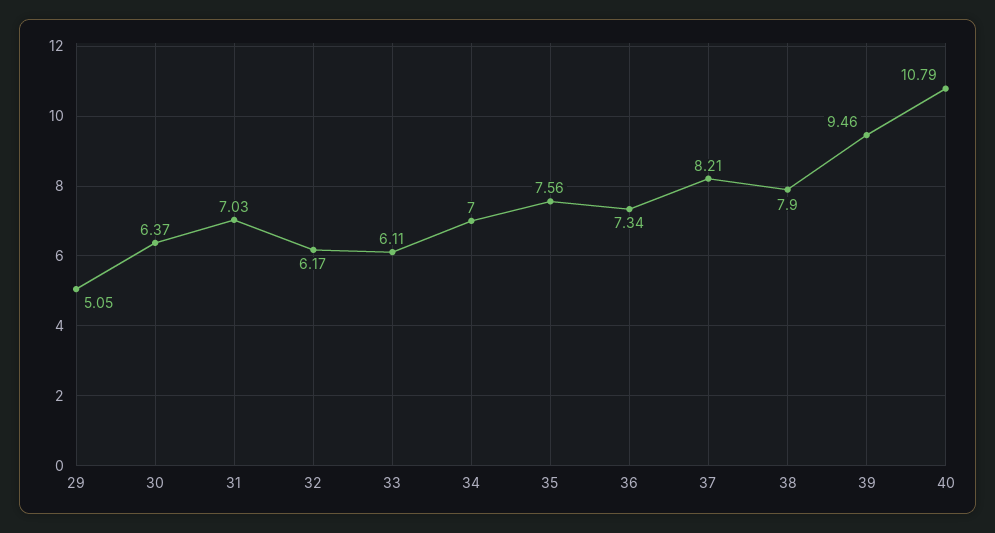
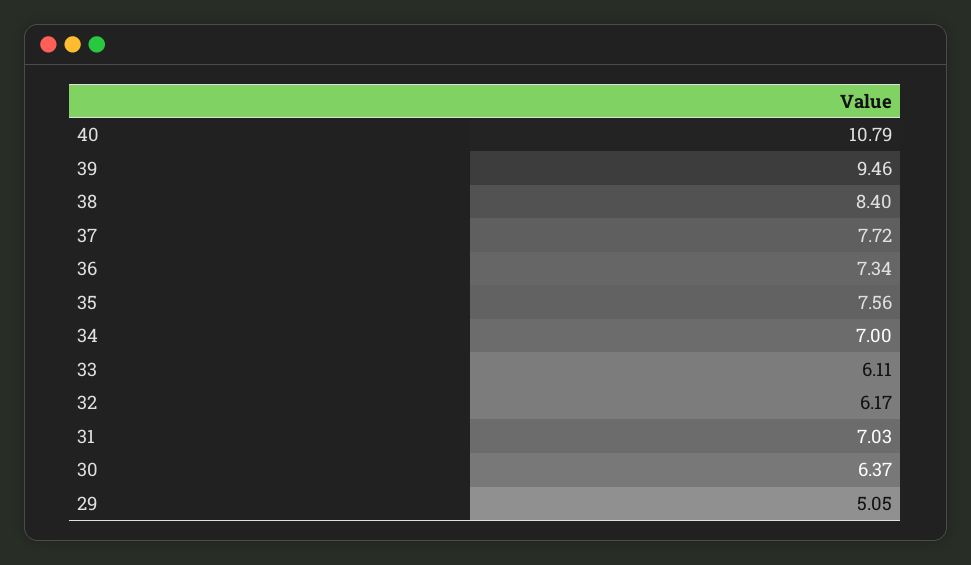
  {
    "29": 5.05,
    "30": 6.37,
    "31": 7.03,
    "32": 6.17,
    "33": 6.11,
    "34": 7,
    "35": 7.56,
    "36": 7.34,
-   "37": 8.21,
+   "37": 7.72,
-   "38": 7.9,
+   "38": 8.4,
    "39": 9.46,
    "40": 10.79
  }

